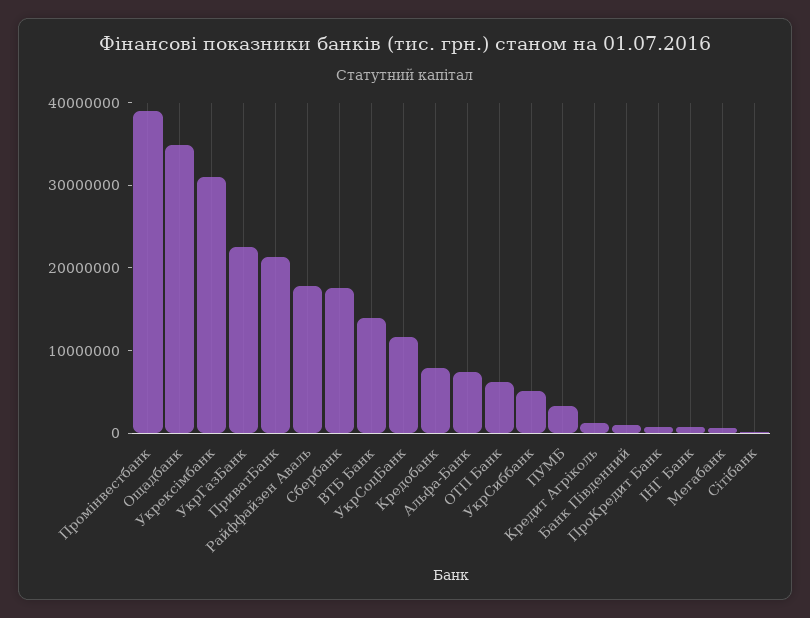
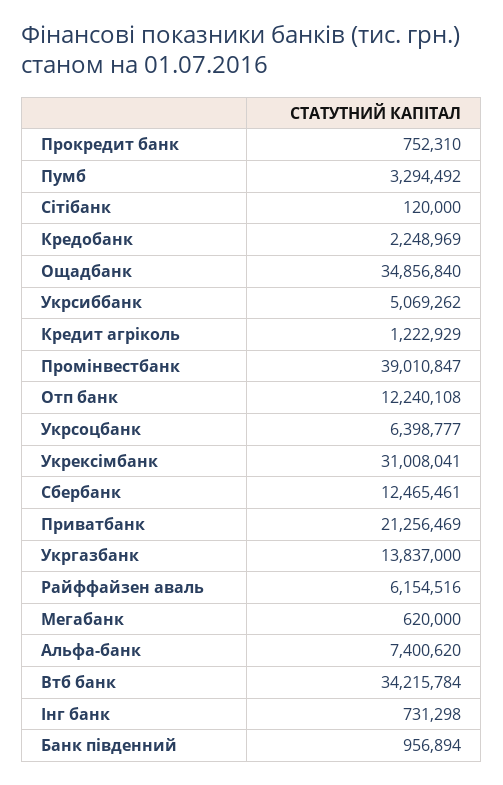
  {
    "Промінвестбанк": 39010847,
    "Ощадбанк": 34856840,
    "Укрексімбанк": 31008041,
-   "УкрГазБанк": 22000000,
+   "УкрГазБанк": 13837000,
    "ПриватБанк": 21256469,
-   "Райффайзен Аваль": 18000000,
+   "Райффайзен Аваль": 6154516,
-   "Сбербанк": 18000000,
+   "Сбербанк": 12465461,
-   "ВТБ Банк": 14000000,
+   "ВТБ Банк": 34215784,
-   "УкрСоцБанк": 12000000,
+   "УкрСоцБанк": 6398777,
-   "Кредобанк": 8000000,
+   "Кредобанк": 2248969,
    "Альфа-Банк": 7400620,
-   "ОТП Банк": 6000000,
+   "ОТП Банк": 12240108,
    "УкрСиббанк": 5069262,
    "ПУМБ": 3294492,
    "Кредит Агріколь": 1222929,
    "Банк Південний": 956894,
    "ПроКредит Банк": 752310,
    "ІНГ Банк": 731298,
    "Мегабанк": 620000,
    "Сітібанк": 120000
  }

